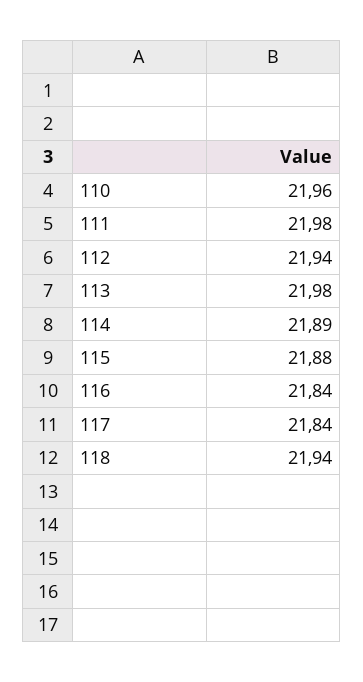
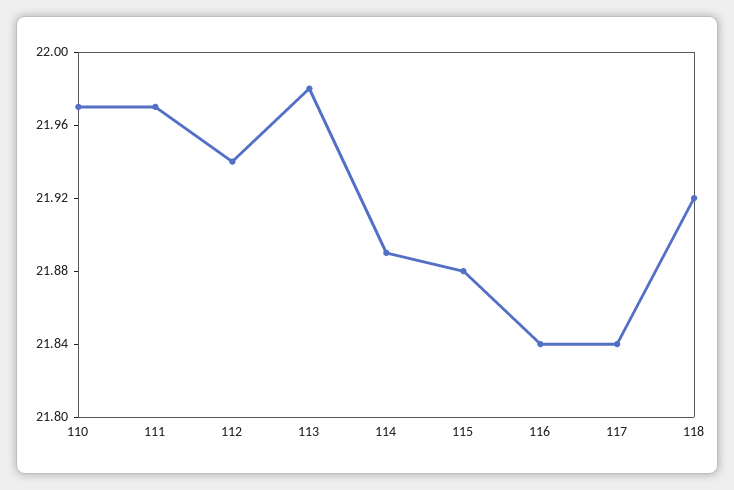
  {
-   "110": 21.96,
+   "110": 21.97,
-   "111": 21.98,
+   "111": 21.97,
    "112": 21.94,
    "113": 21.98,
    "114": 21.89,
    "115": 21.88,
    "116": 21.84,
    "117": 21.84,
-   "118": 21.94
+   "118": 21.92
  }

